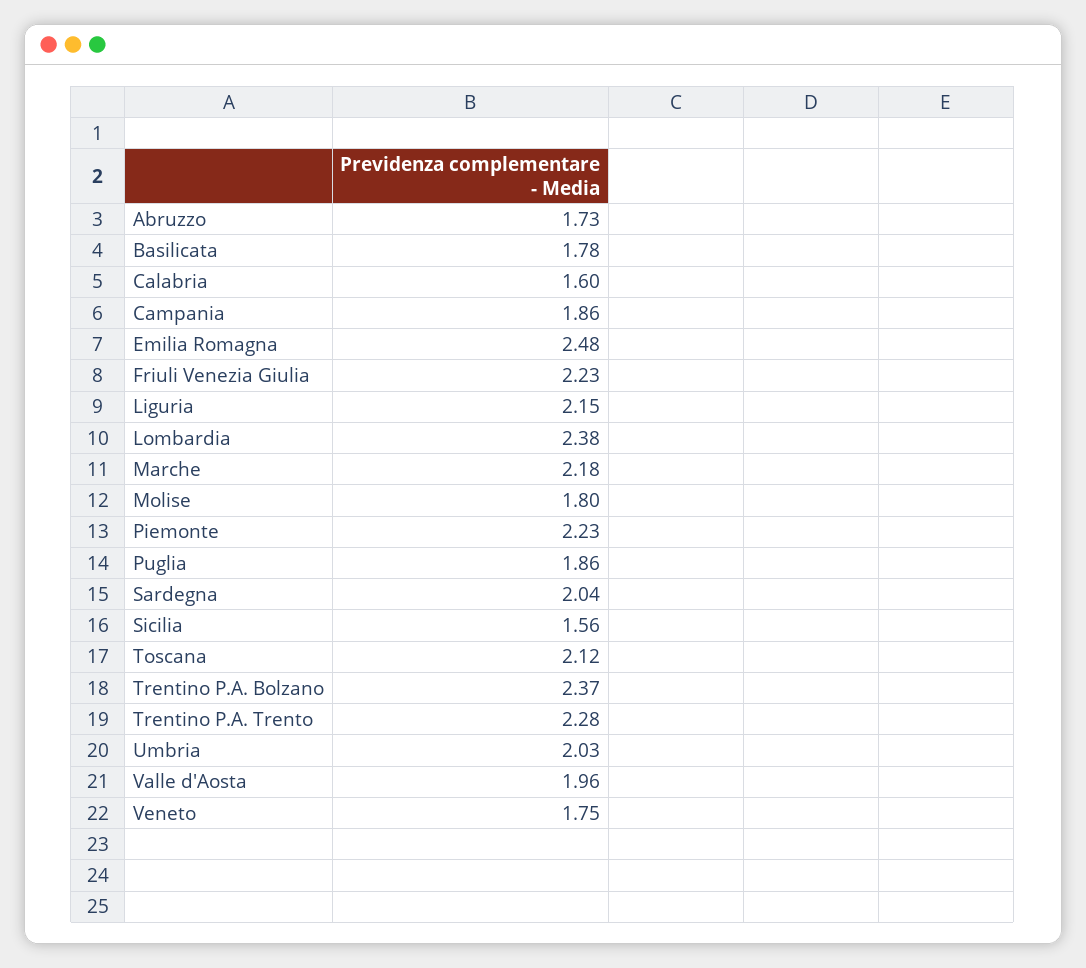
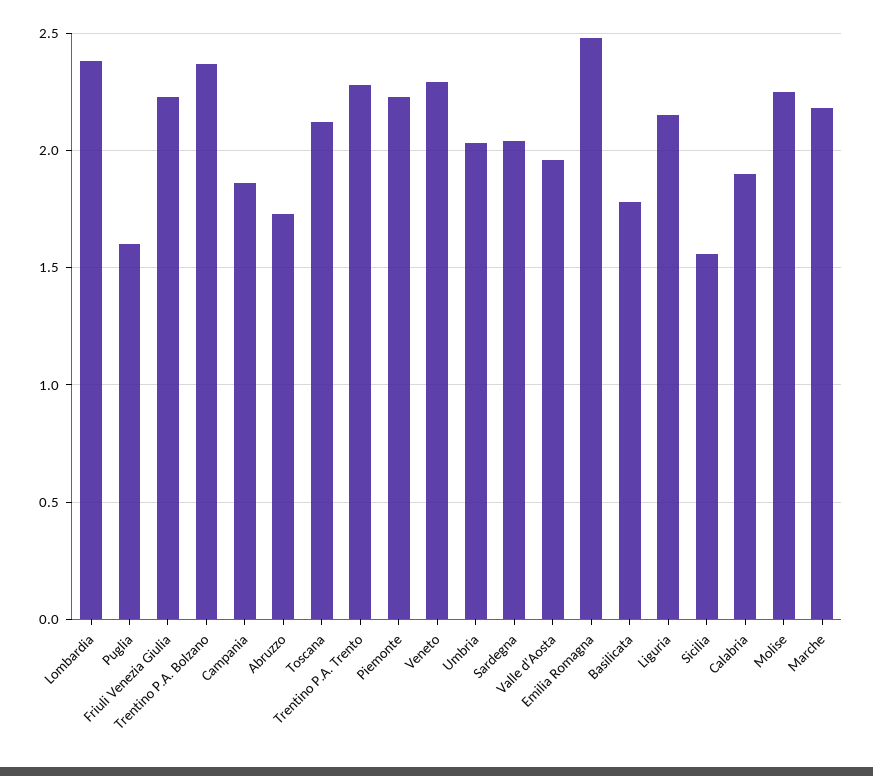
  {
    "Abruzzo": 1.73,
    "Basilicata": 1.78,
-   "Calabria": 1.6,
+   "Calabria": 1.9,
    "Campania": 1.86,
    "Emilia Romagna": 2.48,
    "Friuli Venezia Giulia": 2.23,
    "Liguria": 2.15,
    "Lombardia": 2.38,
    "Marche": 2.18,
-   "Molise": 1.8,
+   "Molise": 2.25,
    "Piemonte": 2.23,
-   "Puglia": 1.86,
+   "Puglia": 1.6,
    "Sardegna": 2.04,
    "Sicilia": 1.56,
    "Toscana": 2.12,
    "Trentino P.A. Bolzano": 2.37,
    "Trentino P.A. Trento": 2.28,
    "Umbria": 2.03,
    "Valle d'Aosta": 1.96,
-   "Veneto": 1.75
+   "Veneto": 2.3
  }

